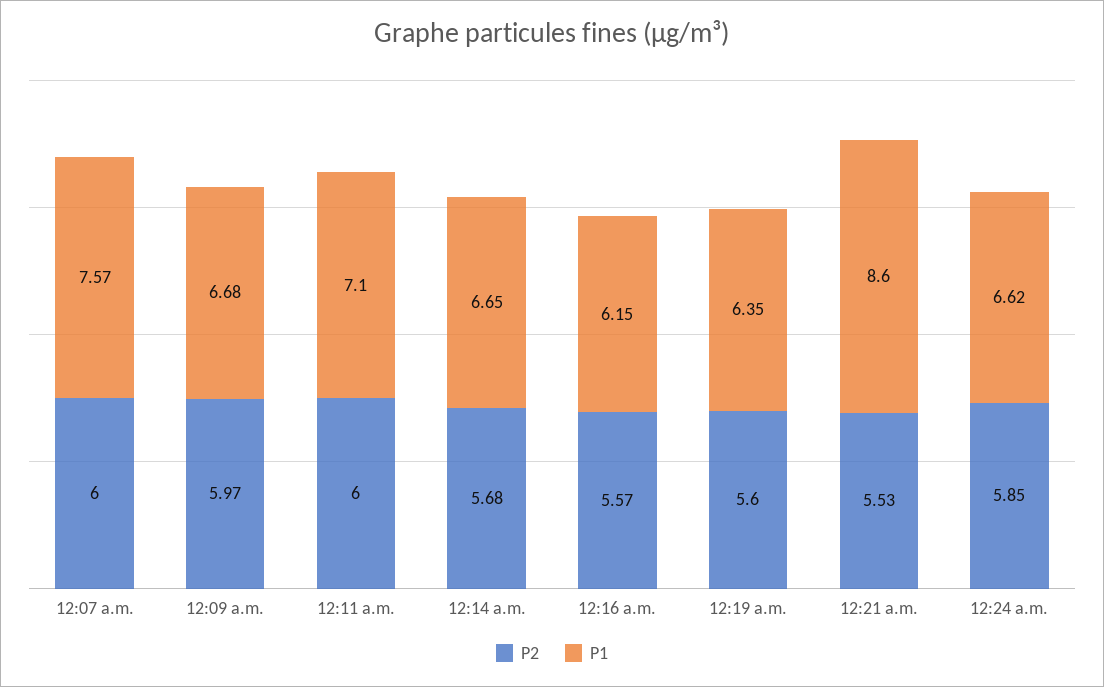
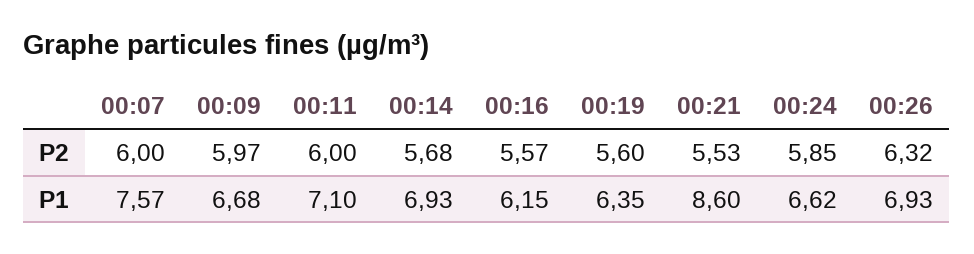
  {
    "P2": {
      "12:07 a.m.": 6,
      "12:09 a.m.": 5.97,
      "12:11 a.m.": 6,
      "12:14 a.m.": 5.68,
      "12:16 a.m.": 5.57,
      "12:19 a.m.": 5.6,
      "12:21 a.m.": 5.53,
-     "12:24 a.m.": 5.85
+     "12:24 a.m.": 5.85,
+     "00:26": 6.32
    },
    "P1": {
      "12:07 a.m.": 7.57,
      "12:09 a.m.": 6.68,
      "12:11 a.m.": 7.1,
-     "12:14 a.m.": 6.65,
+     "12:14 a.m.": 6.93,
      "12:16 a.m.": 6.15,
      "12:19 a.m.": 6.35,
      "12:21 a.m.": 8.6,
-     "12:24 a.m.": 6.62
+     "12:24 a.m.": 6.62,
+     "00:26": 6.93
    }
  }

